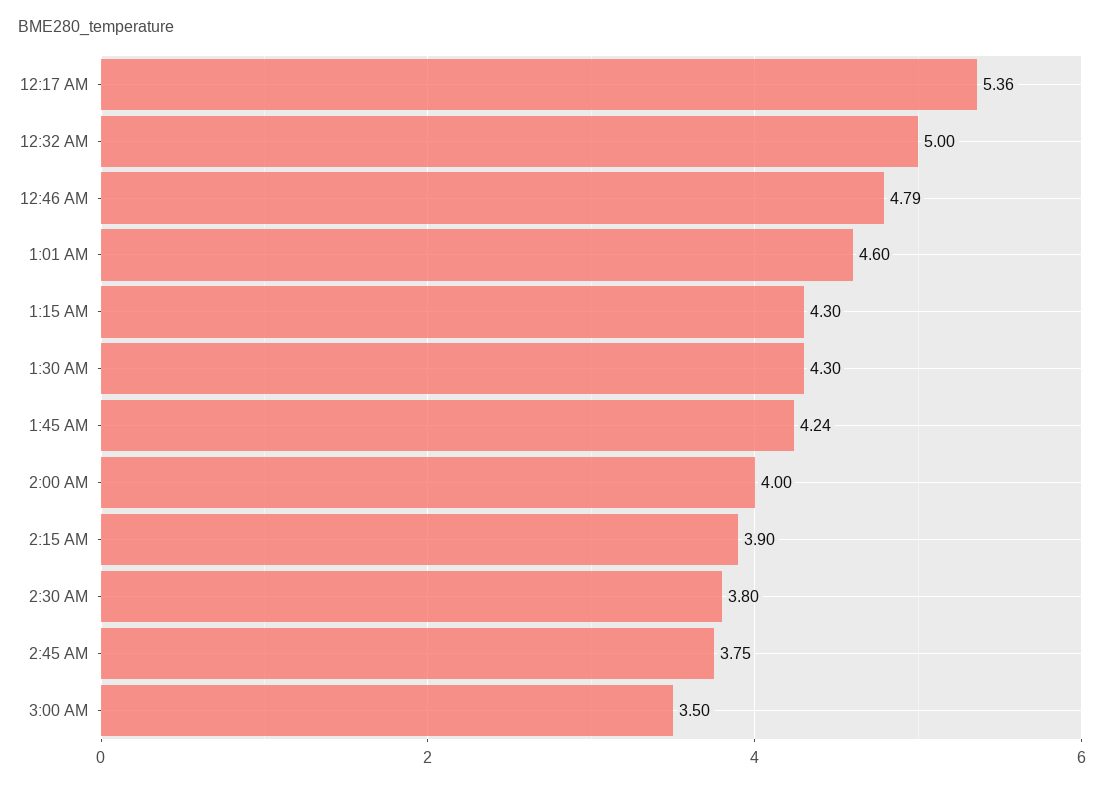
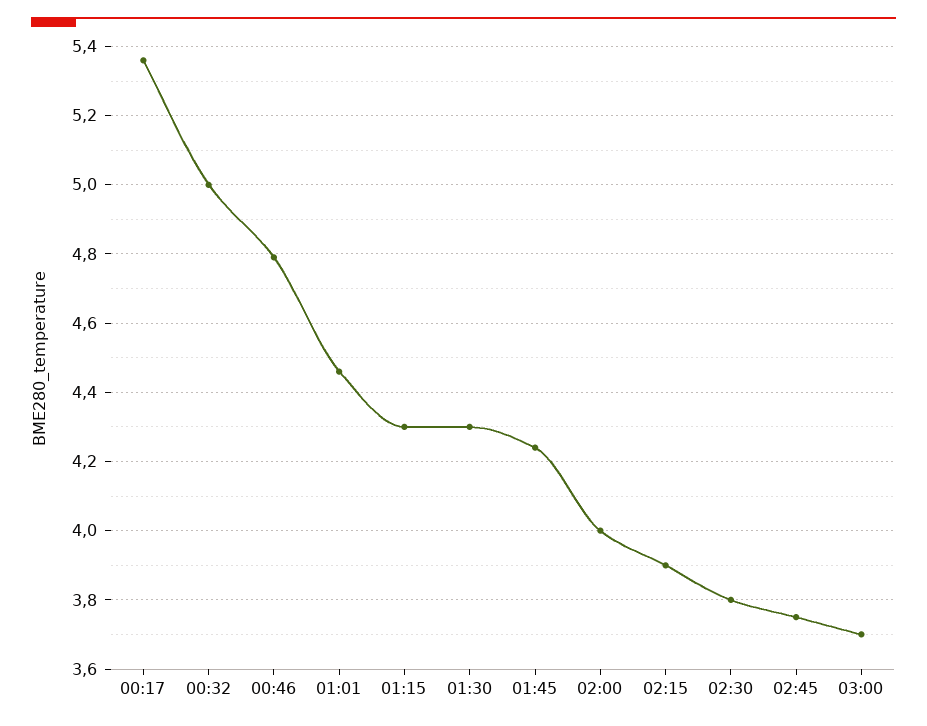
  {
    "12:17 AM": 5.36,
    "12:32 AM": 5,
    "12:46 AM": 4.79,
-   "1:01 AM": 4.6,
+   "1:01 AM": 4.45,
    "1:15 AM": 4.3,
    "1:30 AM": 4.3,
    "1:45 AM": 4.24,
    "2:00 AM": 4,
    "2:15 AM": 3.9,
    "2:30 AM": 3.8,
    "2:45 AM": 3.75,
-   "3:00 AM": 3.5
+   "3:00 AM": 3.7
  }

